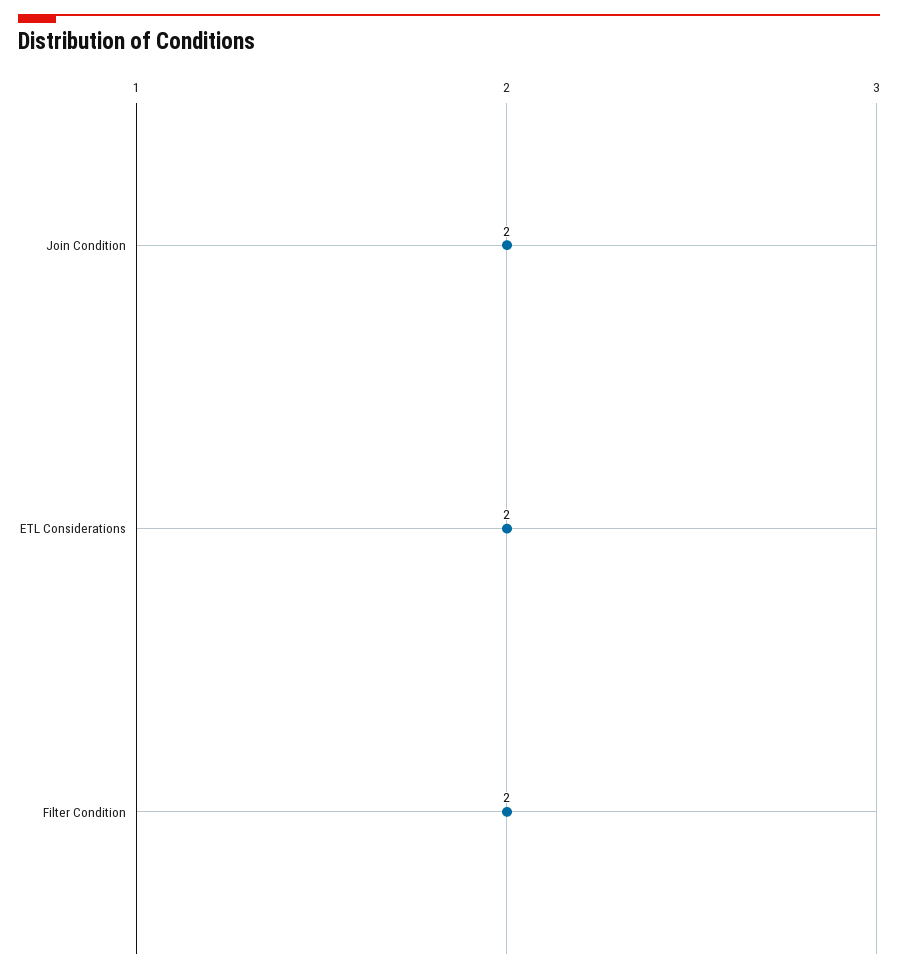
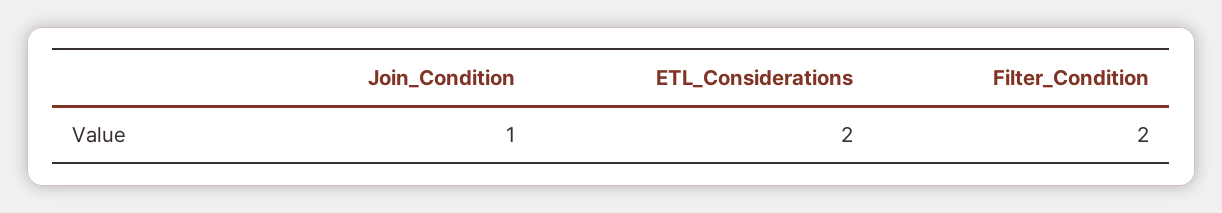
  {
-   "Join Condition": 2,
+   "Join Condition": 1,
    "ETL Considerations": 2,
    "Filter Condition": 2
  }

